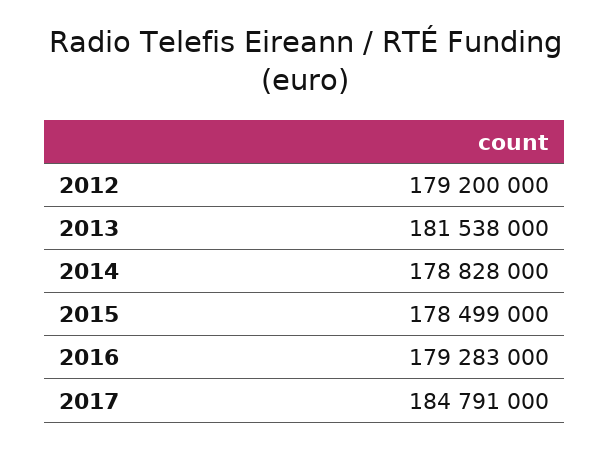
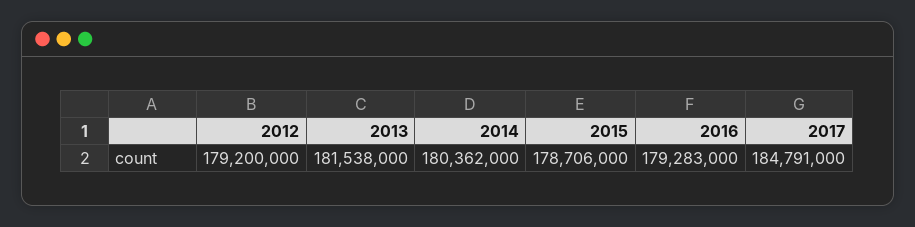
  {
    "2012": 179200000,
    "2013": 181538000,
-   "2014": 178828000,
+   "2014": 180362000,
-   "2015": 178499000,
+   "2015": 178706000,
    "2016": 179283000,
    "2017": 184791000
  }

